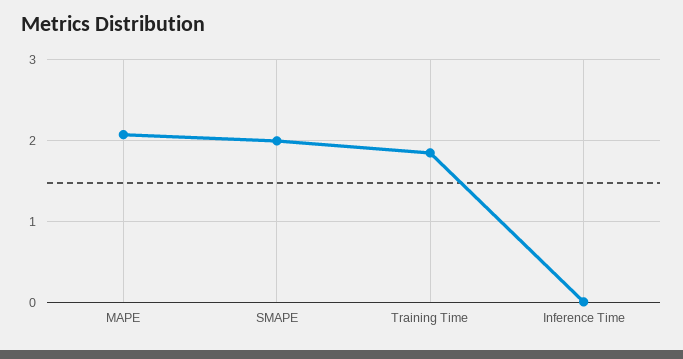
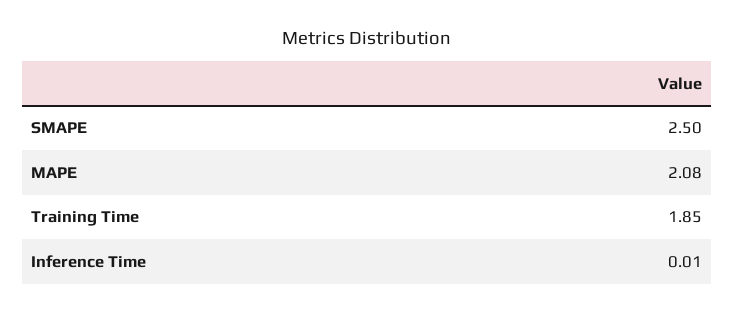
  {
    "MAPE": 2.08,
-   "SMAPE": 2,
+   "SMAPE": 2.5,
    "Training Time": 1.85,
    "Inference Time": 0.01
  }

